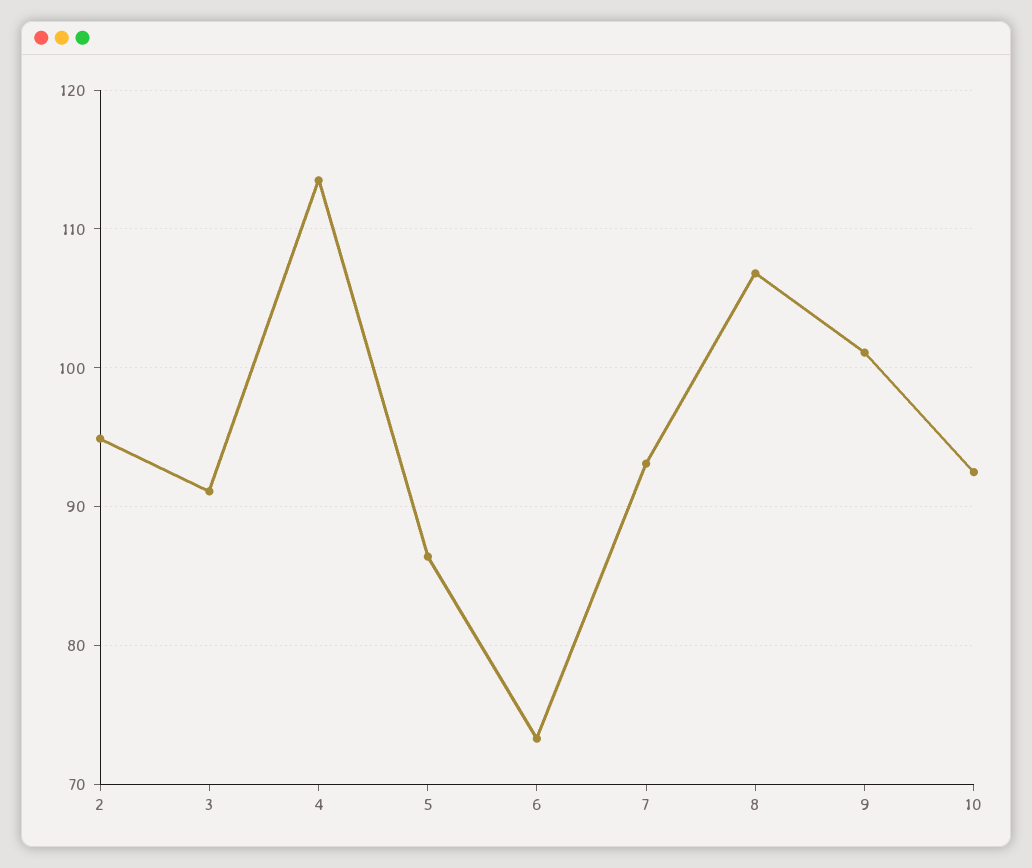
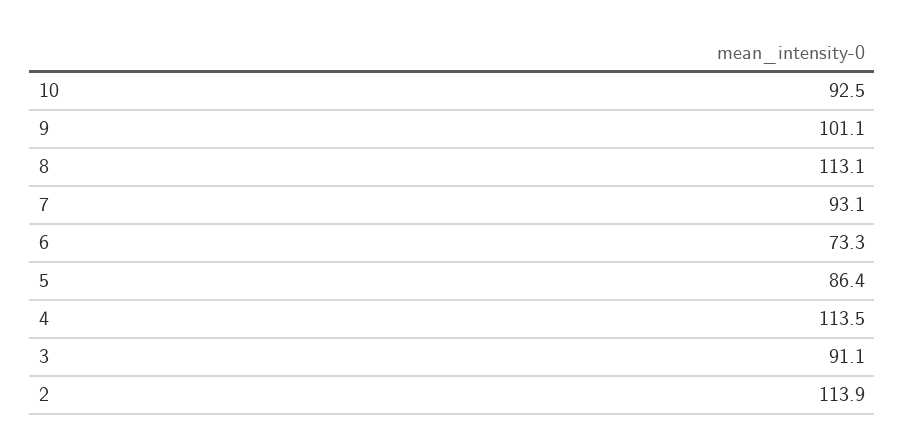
  {
-   "2": 95,
+   "2": 113.9,
    "3": 91.1,
    "4": 113.5,
    "5": 86.4,
    "6": 73.3,
    "7": 93.1,
-   "8": 107,
+   "8": 113.1,
    "9": 101.1,
    "10": 92.5
  }

